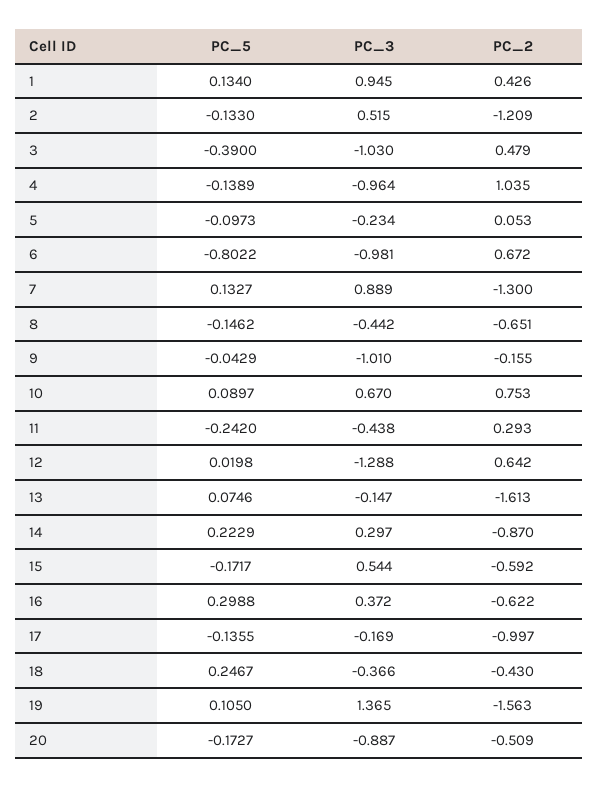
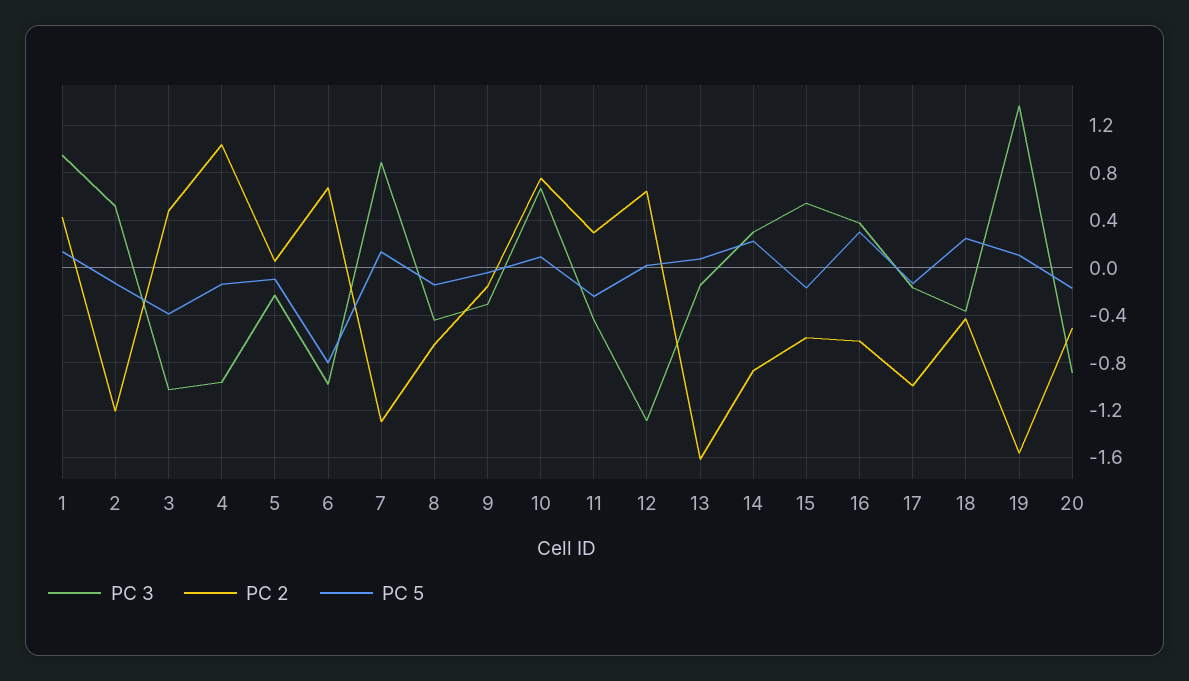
  {
    "PC_5": {
      "1": 0.134,
      "2": -0.133,
      "3": -0.39,
      "4": -0.1389,
      "5": -0.0973,
      "6": -0.8022,
      "7": 0.1327,
      "8": -0.1462,
      "9": -0.0429,
      "10": 0.0897,
      "11": -0.242,
      "12": 0.0198,
      "13": 0.0746,
      "14": 0.2229,
      "15": -0.1717,
      "16": 0.2988,
      "17": -0.1355,
      "18": 0.2467,
      "19": 0.105,
      "20": -0.1727
    },
    "PC_3": {
      "1": 0.945,
      "2": 0.515,
      "3": -1.03,
      "4": -0.964,
      "5": -0.234,
      "6": -0.981,
      "7": 0.889,
      "8": -0.442,
-     "9": -1.01,
+     "9": -0.3,
      "10": 0.67,
      "11": -0.438,
      "12": -1.288,
      "13": -0.147,
      "14": 0.297,
      "15": 0.544,
      "16": 0.372,
      "17": -0.169,
      "18": -0.366,
      "19": 1.365,
      "20": -0.887
    },
    "PC_2": {
      "1": 0.426,
      "2": -1.209,
      "3": 0.479,
      "4": 1.035,
      "5": 0.053,
      "6": 0.672,
      "7": -1.3,
      "8": -0.651,
      "9": -0.155,
      "10": 0.753,
      "11": 0.293,
      "12": 0.642,
      "13": -1.613,
      "14": -0.87,
      "15": -0.592,
      "16": -0.622,
      "17": -0.997,
      "18": -0.43,
      "19": -1.563,
      "20": -0.509
    }
  }

